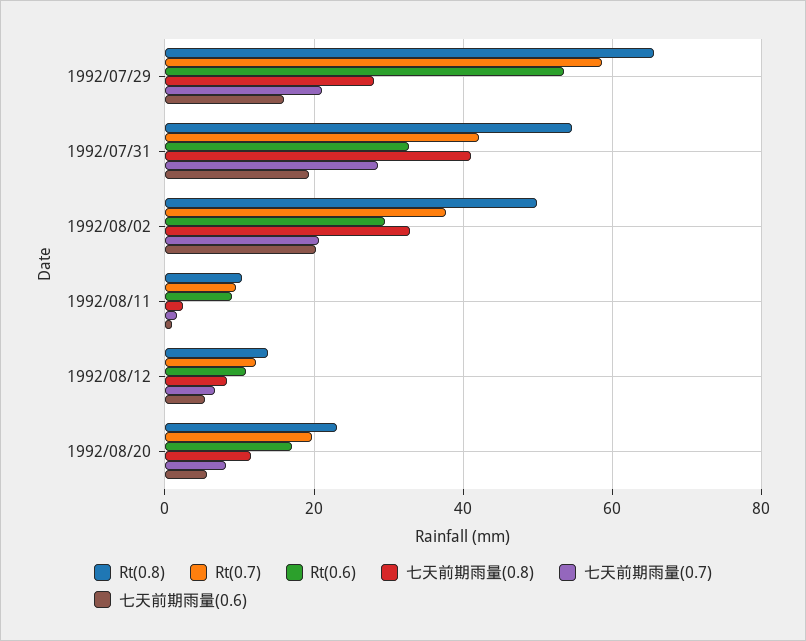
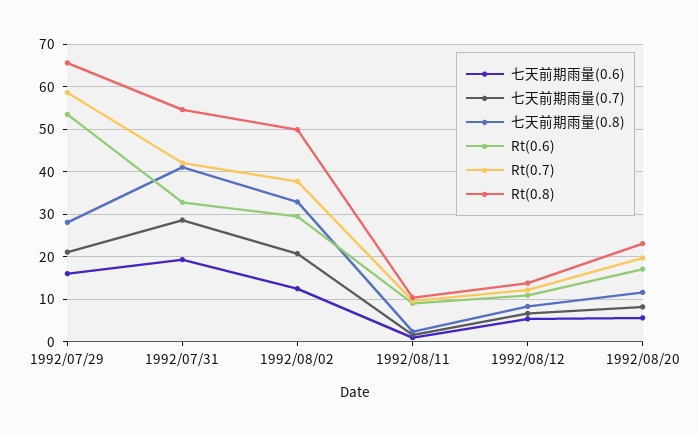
  {
    "Rt(0.8)": {
      "1992/07/29": 66,
      "1992/07/31": 54,
      "1992/08/02": 50,
      "1992/08/11": 10,
      "1992/08/12": 14,
      "1992/08/20": 24
    },
    "Rt(0.7)": {
      "1992/07/29": 58,
      "1992/07/31": 42,
      "1992/08/02": 38,
      "1992/08/11": 10,
      "1992/08/12": 12,
      "1992/08/20": 20
    },
    "Rt(0.6)": {
      "1992/07/29": 54,
      "1992/07/31": 32,
      "1992/08/02": 30,
      "1992/08/11": 10,
      "1992/08/12": 10,
      "1992/08/20": 18
    },
    "七天前期雨量(0.8)": {
      "1992/07/29": 28,
      "1992/07/31": 42,
      "1992/08/02": 32,
      "1992/08/11": 2,
      "1992/08/12": 8,
      "1992/08/20": 12
    },
    "七天前期雨量(0.7)": {
      "1992/07/29": 22,
      "1992/07/31": 28,
      "1992/08/02": 20,
      "1992/08/11": 2,
      "1992/08/12": 6,
      "1992/08/20": 8
    },
    "七天前期雨量(0.6)": {
      "1992/07/29": 16,
      "1992/07/31": 20,
-     "1992/08/02": 20,
+     "1992/08/02": 12,
      "1992/08/11": 2,
      "1992/08/12": 6,
      "1992/08/20": 6
    }
  }

